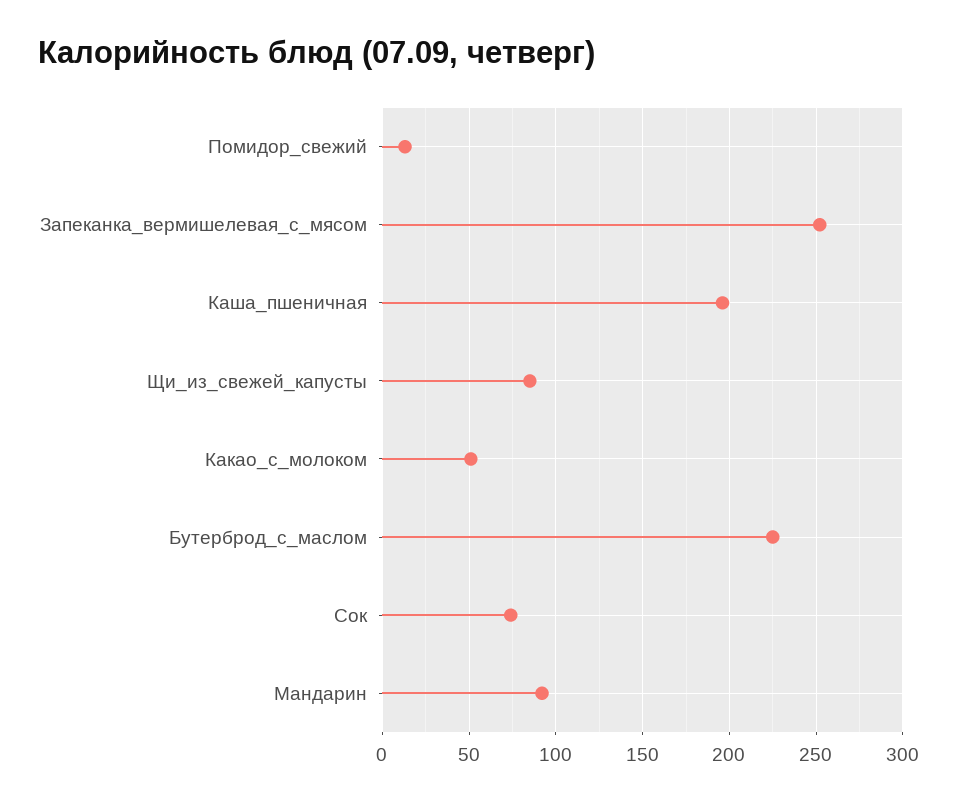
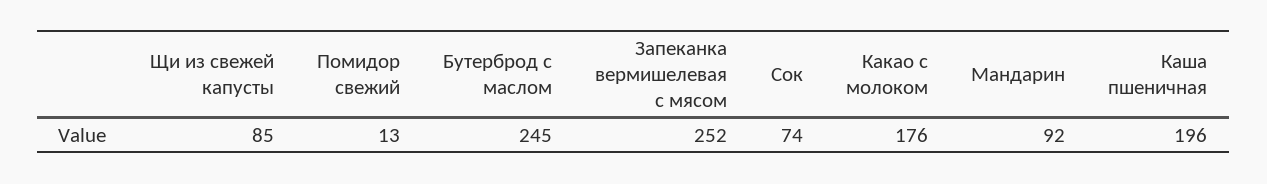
  {
    "Помидор_свежий": 13,
    "Запеканка_вермишелевая_с_мясом": 252,
    "Каша_пшеничная": 196,
    "Щи_из_свежей_капусты": 85,
-   "Какао_с_молоком": 50,
+   "Какао_с_молоком": 176,
-   "Бутерброд_с_маслом": 225,
+   "Бутерброд_с_маслом": 245,
    "Сок": 74,
    "Мандарин": 92
  }

